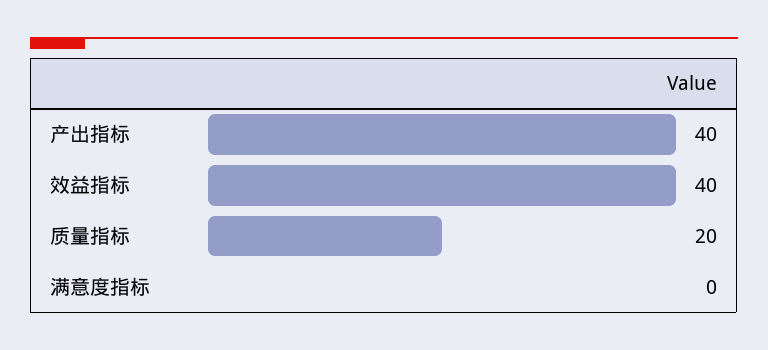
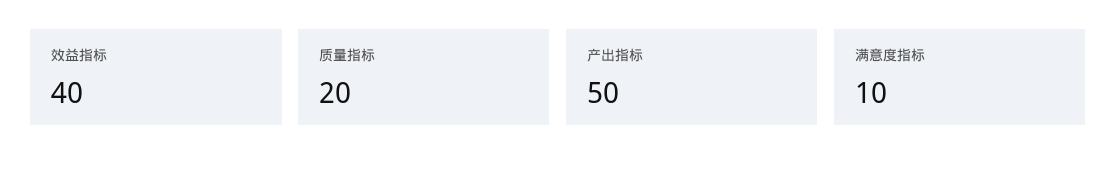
  {
-   "产出指标": 40,
+   "产出指标": 50,
    "效益指标": 40,
    "质量指标": 20,
-   "满意度指标": 0
+   "满意度指标": 10
  }

